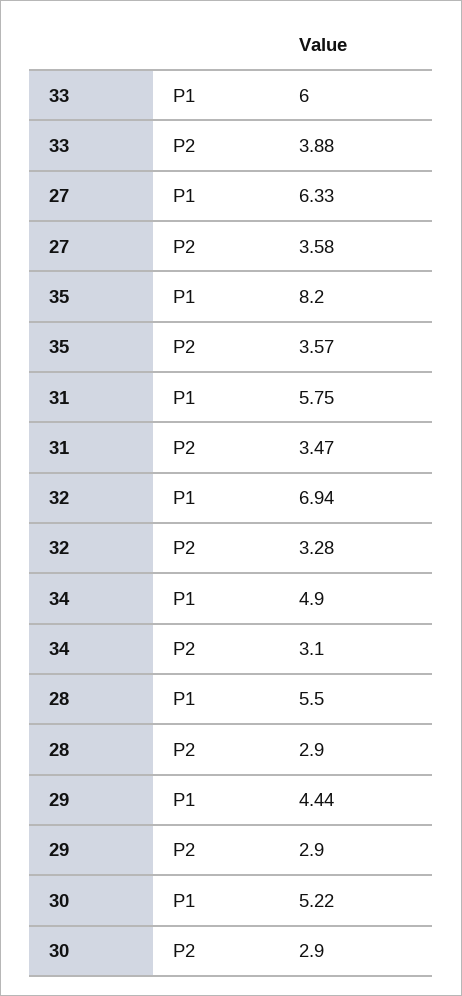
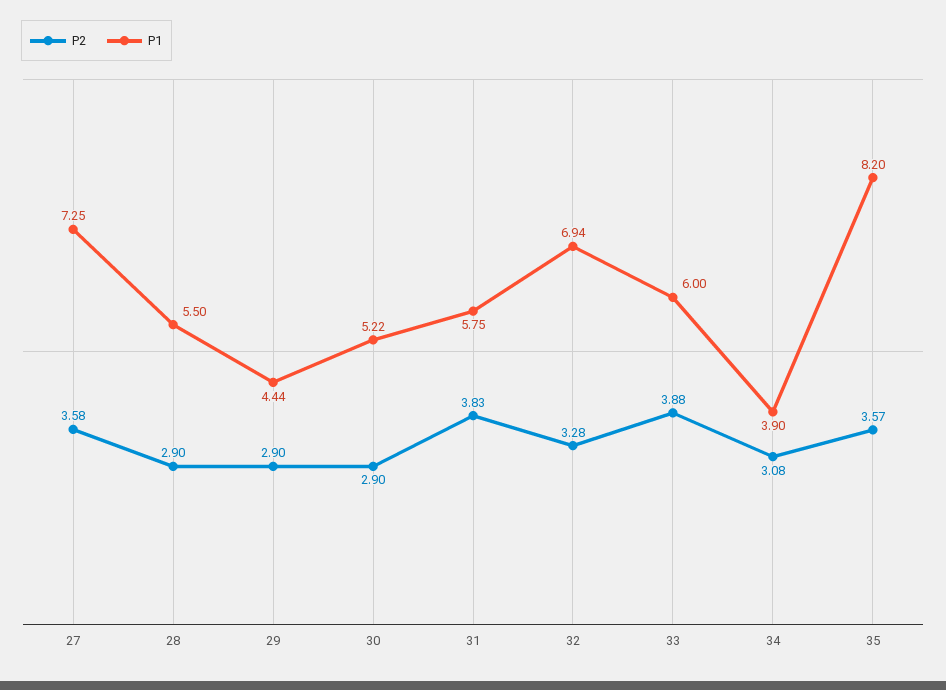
  {
    "P1": {
      "33": 6,
-     "27": 6.33,
+     "27": 7.25,
      "35": 8.2,
      "31": 5.75,
      "32": 6.94,
-     "34": 4.9,
+     "34": 3.9,
      "28": 5.5,
      "29": 4.44,
      "30": 5.22
    },
    "P2": {
      "33": 3.88,
      "27": 3.58,
      "35": 3.57,
-     "31": 3.47,
+     "31": 3.83,
      "32": 3.28,
-     "34": 3.1,
+     "34": 3.08,
      "28": 2.9,
      "29": 2.9,
      "30": 2.9
    }
  }

